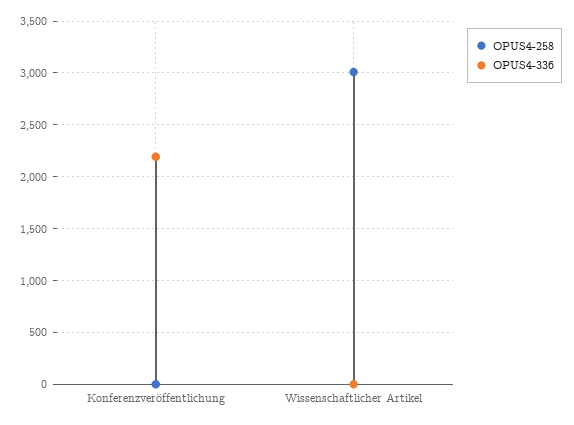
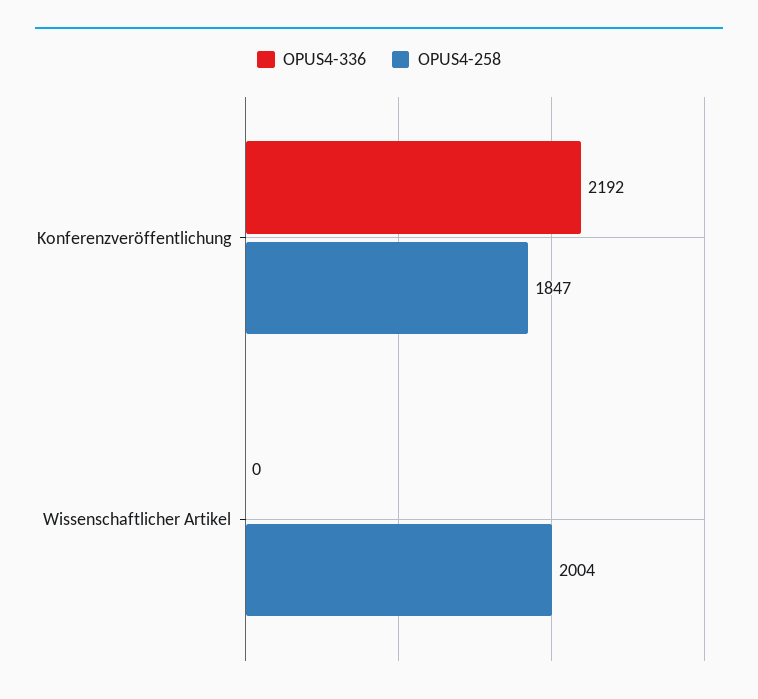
  {
    "OPUS4-258": {
-     "Konferenzveröffentlichung": 0,
+     "Konferenzveröffentlichung": 1847,
-     "Wissenschaftlicher Artikel": 3000
+     "Wissenschaftlicher Artikel": 2004
    },
    "OPUS4-336": {
      "Konferenzveröffentlichung": 2192,
      "Wissenschaftlicher Artikel": 0
    }
  }

